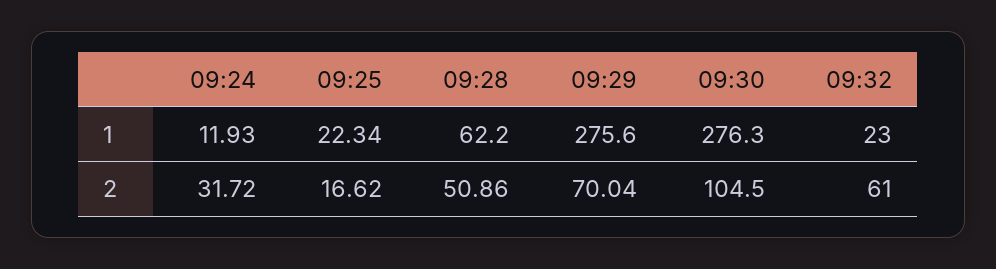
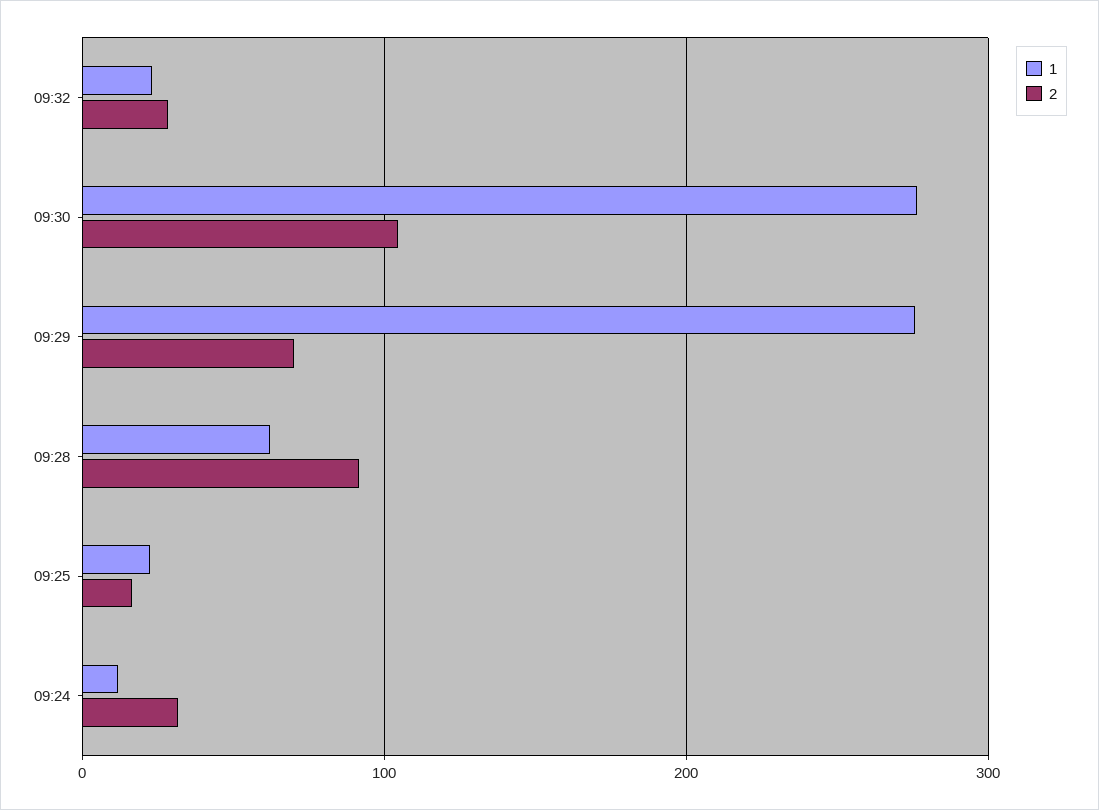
  {
    "1": {
      "09:24": 11.93,
      "09:25": 22.34,
      "09:28": 62.2,
      "09:29": 275.6,
      "09:30": 276.3,
      "09:32": 23
    },
    "2": {
      "09:24": 31.72,
      "09:25": 16.62,
-     "09:28": 50.86,
+     "09:28": 90,
      "09:29": 70.04,
      "09:30": 104.5,
-     "09:32": 61
+     "09:32": 30
    }
  }

